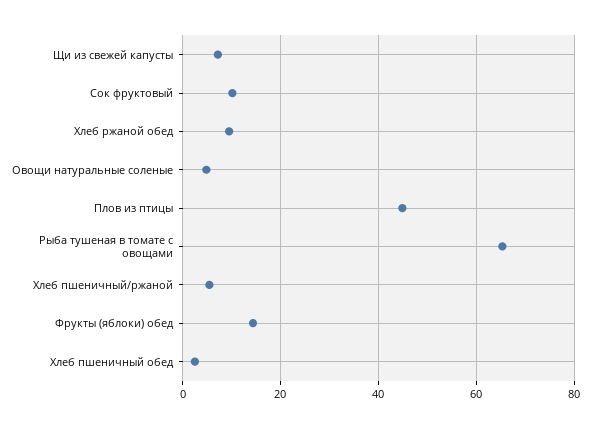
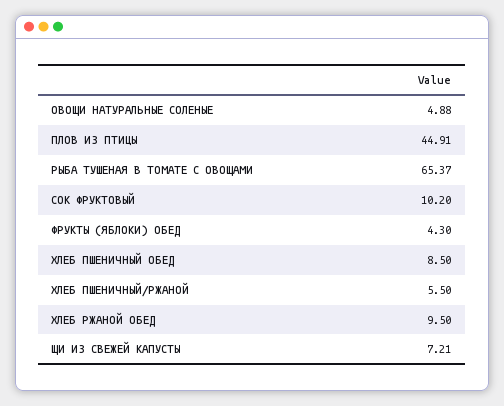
  {
    "Щи из свежей капусты": 7.21,
    "Сок фруктовый": 10.2,
    "Хлеб ржаной обед": 9.5,
    "Овощи натуральные соленые": 4.88,
    "Плов из птицы": 44.91,
    "Рыба тушеная в томате с овощами": 65.37,
    "Хлеб пшеничный/ржаной": 5.5,
-   "Фрукты (яблоки) обед": 14,
+   "Фрукты (яблоки) обед": 4.3,
-   "Хлеб пшеничный обед": 2
+   "Хлеб пшеничный обед": 8.5
  }

